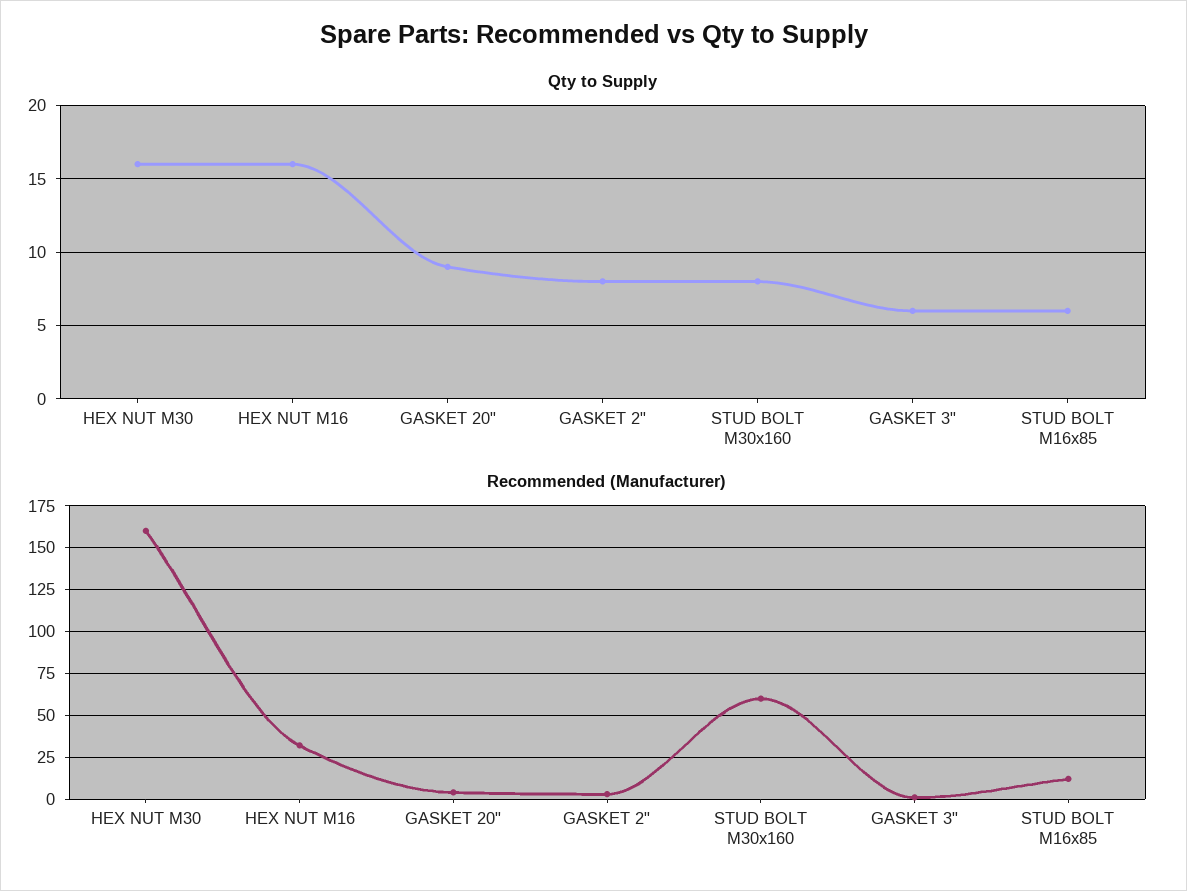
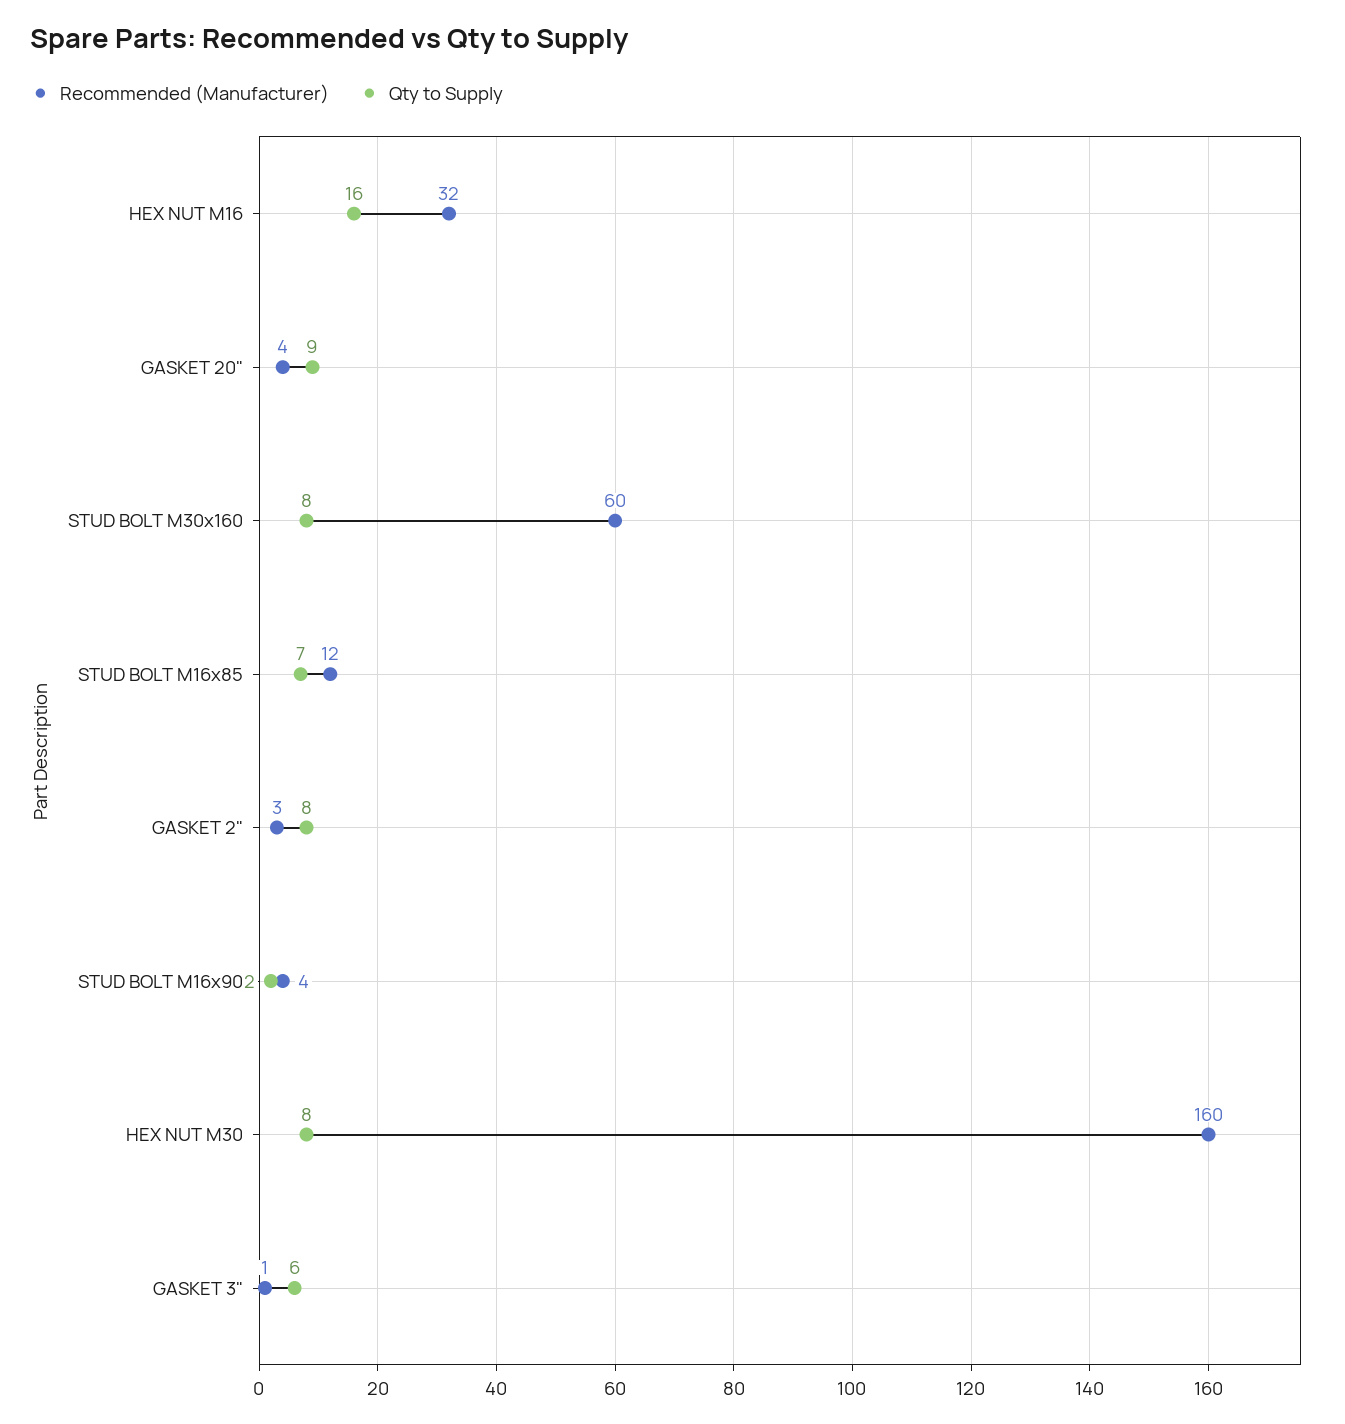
  {
    "Qty to Supply": {
-     "HEX NUT M30": 16,
+     "HEX NUT M30": 8,
      "HEX NUT M16": 16,
      "GASKET 20\"": 9,
      "GASKET 2\"": 8,
      "STUD BOLT M30x160": 8,
      "GASKET 3\"": 6,
-     "STUD BOLT M16x85": 6
+     "STUD BOLT M16x85": 7,
+     "STUD BOLT M16x90": 2
    },
    "Recommended (Manufacturer)": {
      "HEX NUT M30": 160,
      "HEX NUT M16": 32,
      "GASKET 20\"": 4,
      "GASKET 2\"": 3,
      "STUD BOLT M30x160": 60,
      "GASKET 3\"": 1,
-     "STUD BOLT M16x85": 12
+     "STUD BOLT M16x85": 12,
+     "STUD BOLT M16x90": 4
    }
  }

